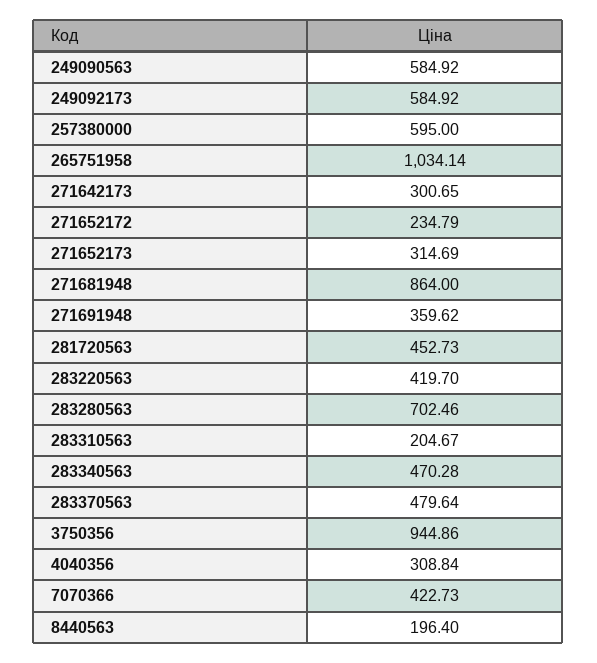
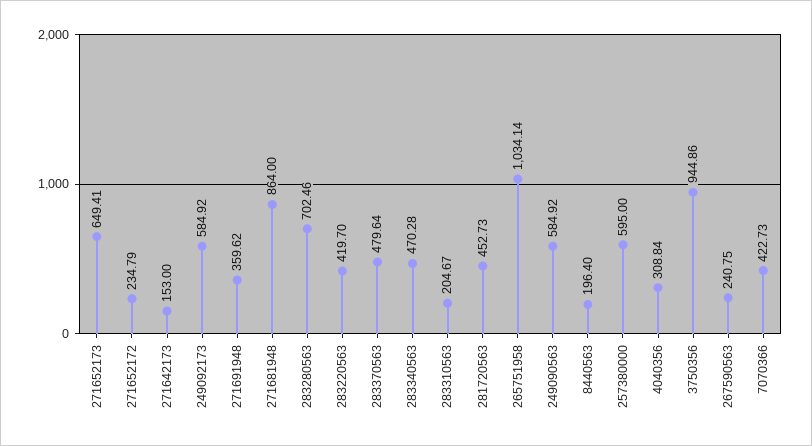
  {
    "249090563": 584.92,
    "249092173": 584.92,
    "257380000": 595,
    "265751958": 1034.14,
-   "271642173": 300.65,
+   "271642173": 153,
    "271652172": 234.79,
-   "271652173": 314.69,
+   "271652173": 649.41,
    "271681948": 864,
    "271691948": 359.62,
    "281720563": 452.73,
    "283220563": 419.7,
    "283280563": 702.46,
    "283310563": 204.67,
    "283340563": 470.28,
    "283370563": 479.64,
    "3750356": 944.86,
    "4040356": 308.84,
    "7070366": 422.73,
-   "8440563": 196.4
+   "8440563": 196.4,
+   "267590563": 240.75
  }

